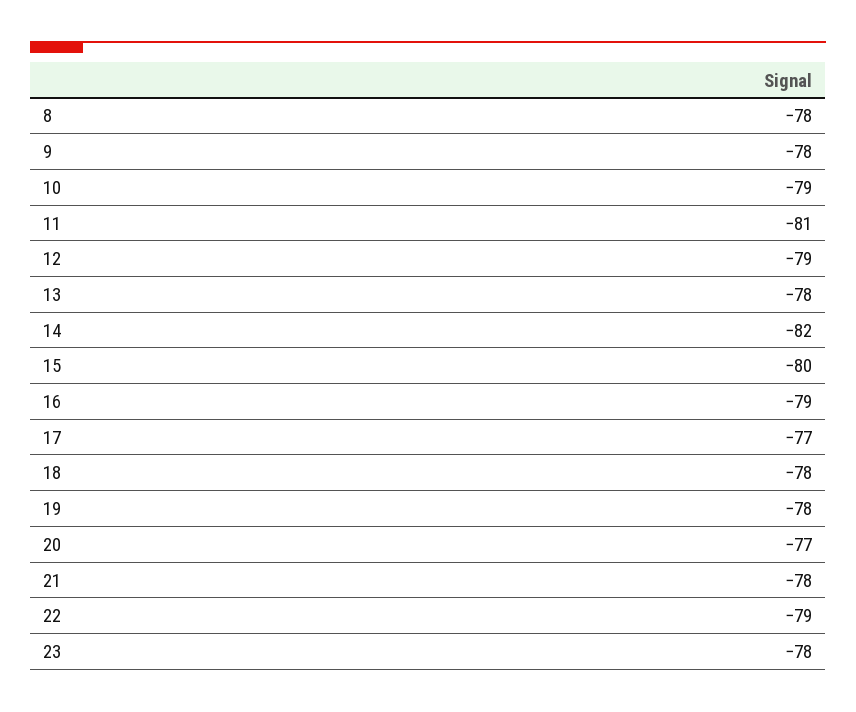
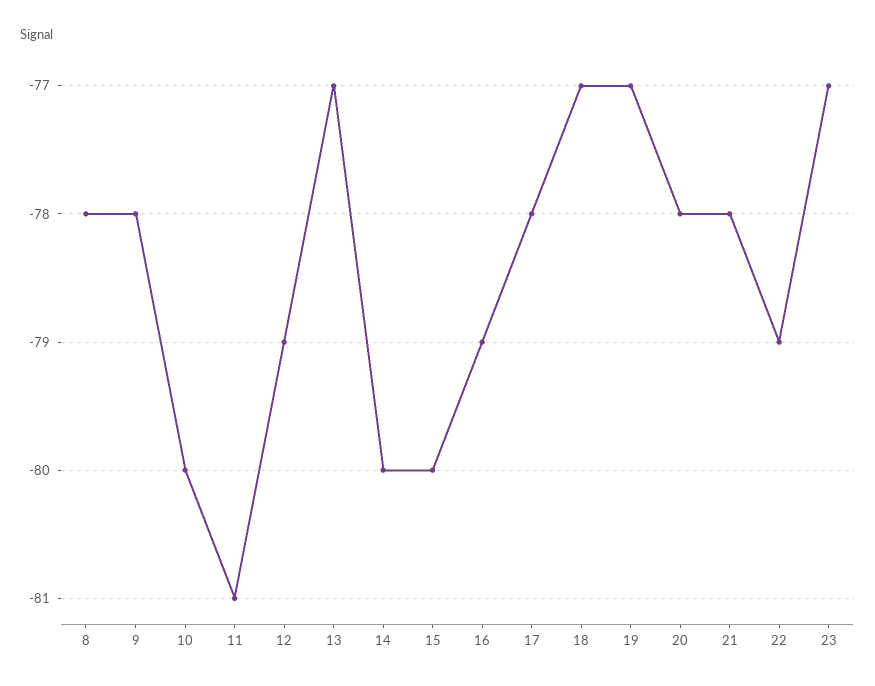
  {
    "8": -78,
    "9": -78,
-   "10": -79,
+   "10": -80,
    "11": -81,
    "12": -79,
-   "13": -78,
+   "13": -77,
-   "14": -82,
+   "14": -80,
    "15": -80,
    "16": -79,
-   "17": -77,
+   "17": -78,
-   "18": -78,
+   "18": -77,
-   "19": -78,
+   "19": -77,
-   "20": -77,
+   "20": -78,
    "21": -78,
    "22": -79,
-   "23": -78
+   "23": -77
  }

